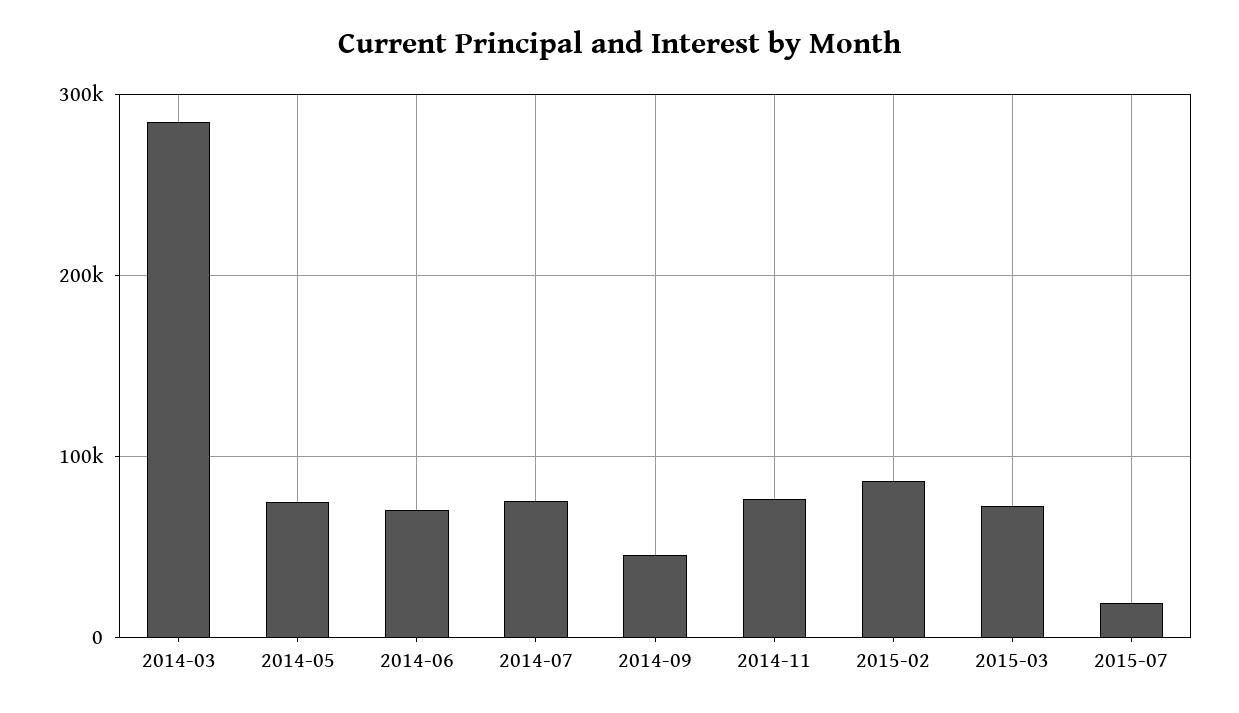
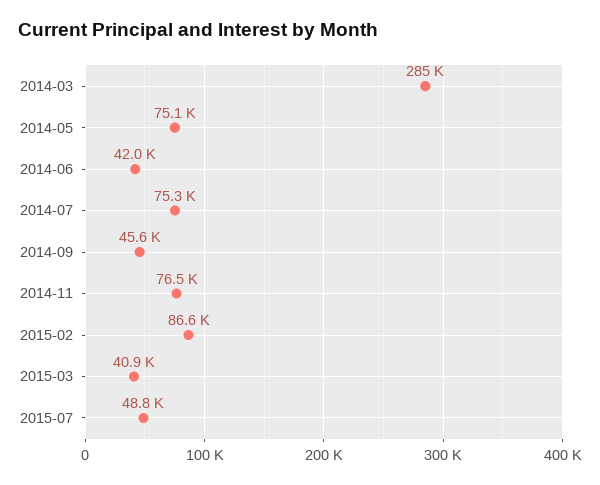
  {
    "2014-03": 285000,
    "2014-05": 75100,
-   "2014-06": 70000,
+   "2014-06": 42000,
    "2014-07": 75300,
    "2014-09": 45600,
    "2014-11": 76500,
    "2015-02": 86600,
-   "2015-03": 70000,
+   "2015-03": 40900,
-   "2015-07": 20000
+   "2015-07": 48800
  }

